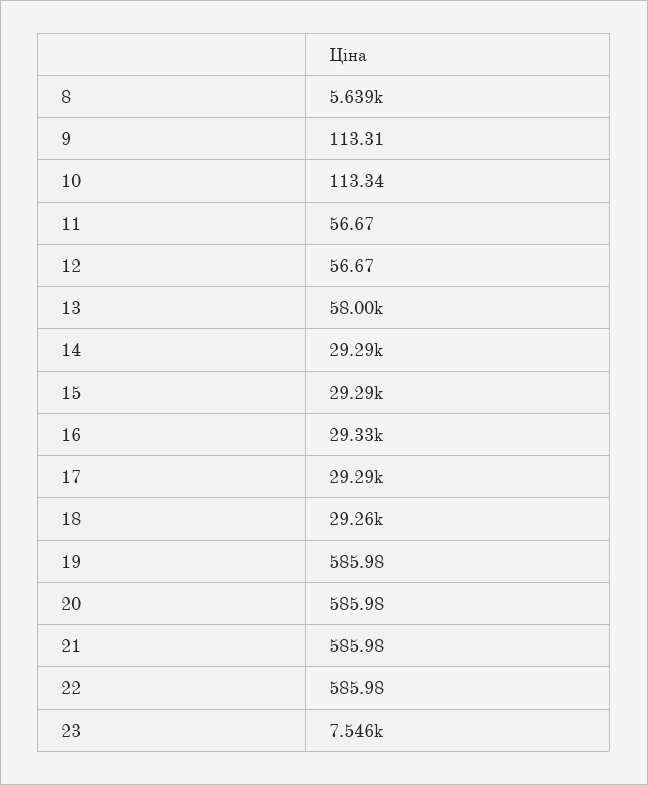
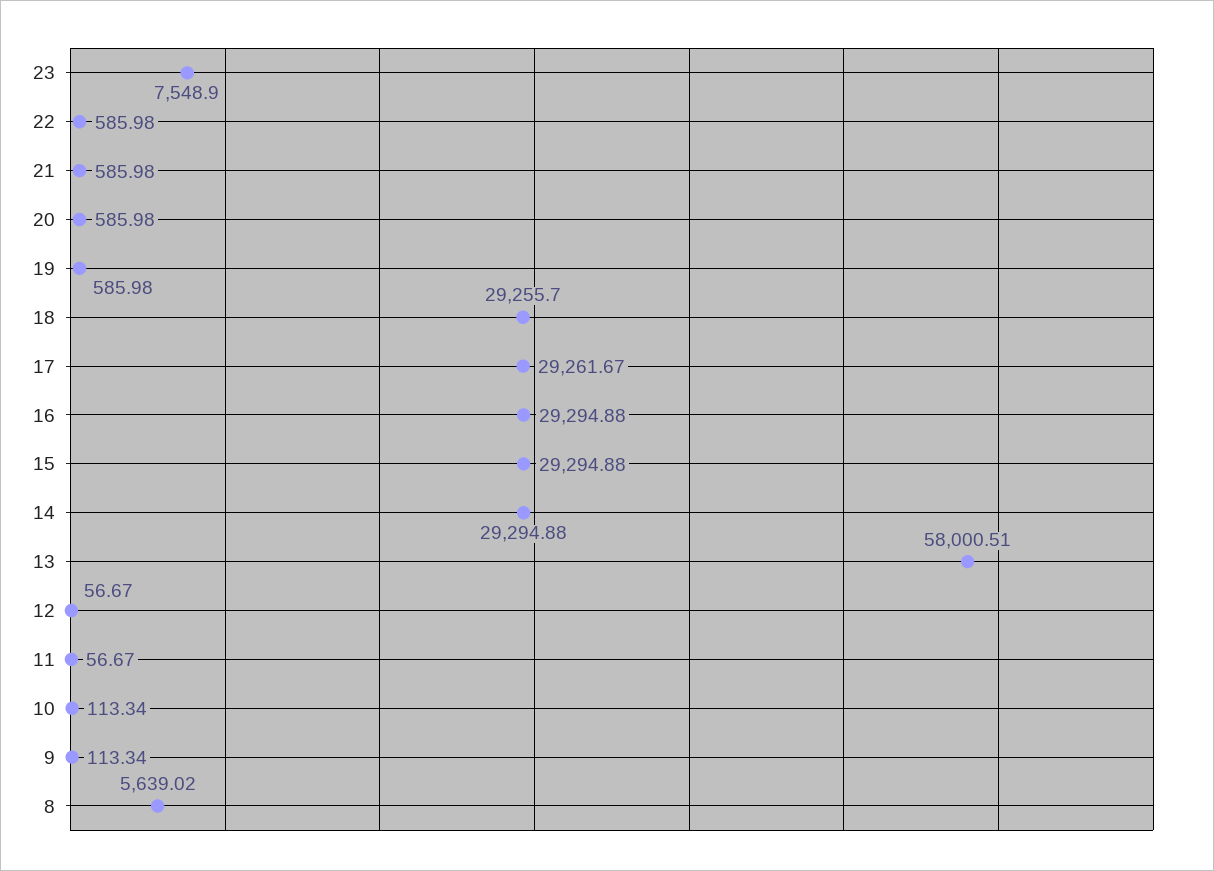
  {
    "8": 5639.02,
-   "9": 113.31,
+   "9": 113.34,
    "10": 113.34,
    "11": 56.67,
    "12": 56.67,
    "13": 58000.51,
    "14": 29294.88,
    "15": 29294.88,
-   "16": 29330,
+   "16": 29294.88,
-   "17": 29290,
+   "17": 29261.67,
    "18": 29255.7,
    "19": 585.98,
    "20": 585.98,
    "21": 585.98,
    "22": 585.98,
-   "23": 7546
+   "23": 7548.9
  }

